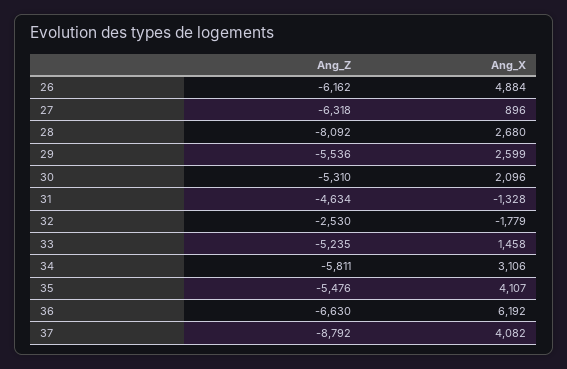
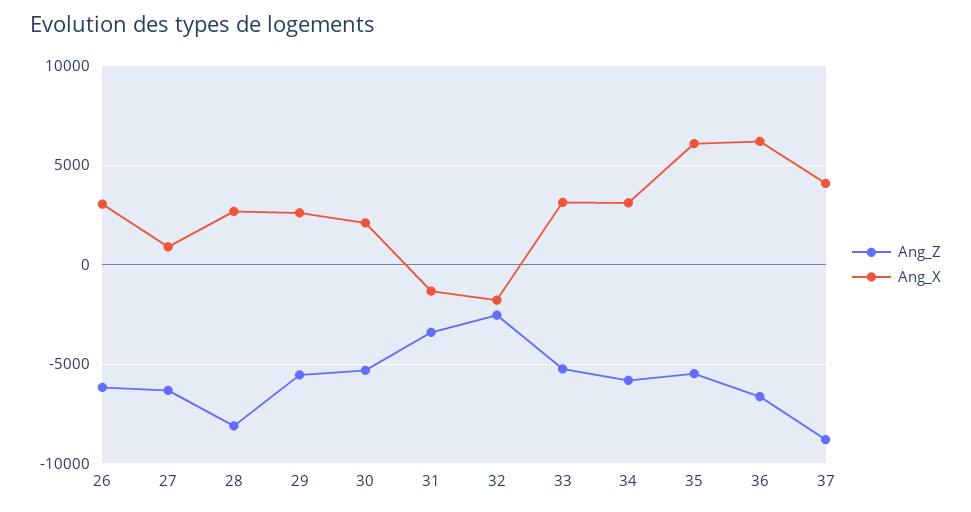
  {
    "Ang_Z": {
      "26": -6162,
      "27": -6318,
      "28": -8092,
      "29": -5536,
      "30": -5310,
-     "31": -4634,
+     "31": -3500,
      "32": -2530,
      "33": -5235,
      "34": -5811,
      "35": -5476,
      "36": -6630,
      "37": -8792
    },
    "Ang_X": {
-     "26": 4884,
+     "26": 3000,
      "27": 896,
      "28": 2680,
      "29": 2599,
      "30": 2096,
      "31": -1328,
      "32": -1779,
-     "33": 1458,
+     "33": 3000,
      "34": 3106,
-     "35": 4107,
+     "35": 6000,
      "36": 6192,
      "37": 4082
    }
  }

